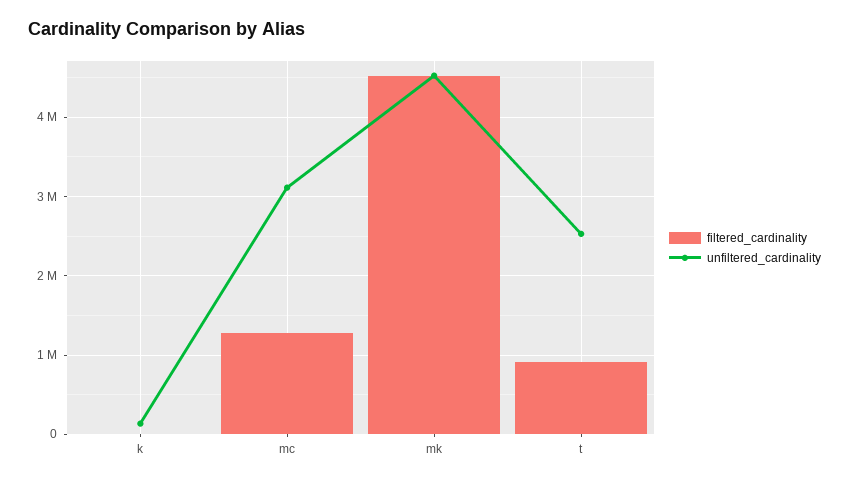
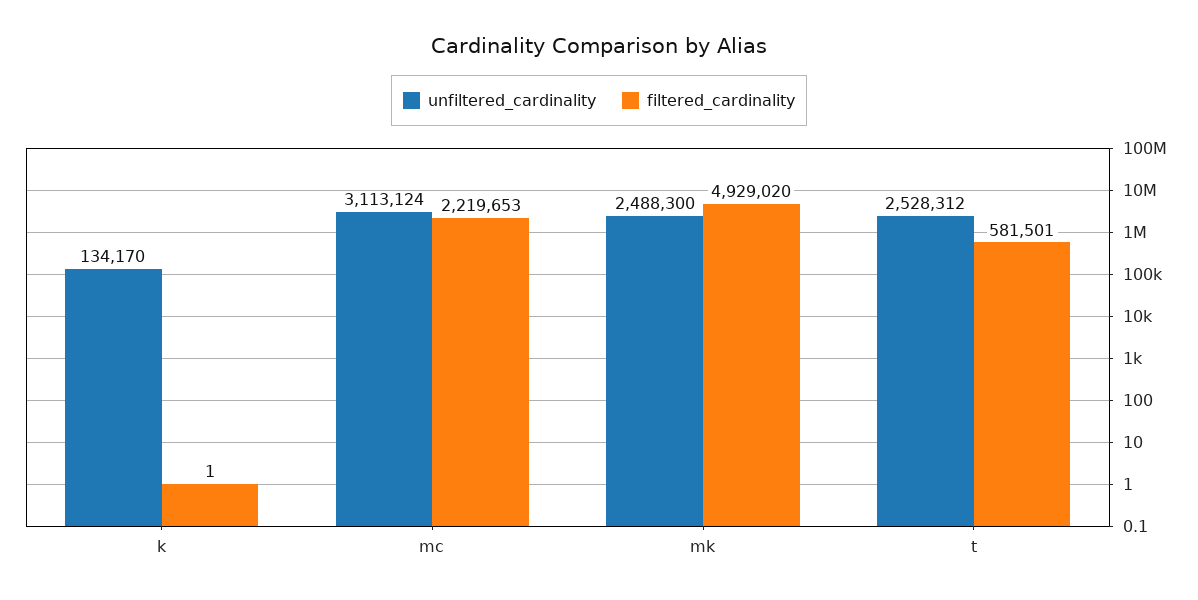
  {
    "filtered_cardinality": {
      "k": 1,
-     "mc": 1300000,
+     "mc": 2219653,
-     "mk": 4500000,
+     "mk": 4929020,
-     "t": 900000
+     "t": 581501
    },
    "unfiltered_cardinality": {
      "k": 134170,
      "mc": 3113124,
-     "mk": 4500000,
+     "mk": 2488300,
      "t": 2528312
    }
  }

